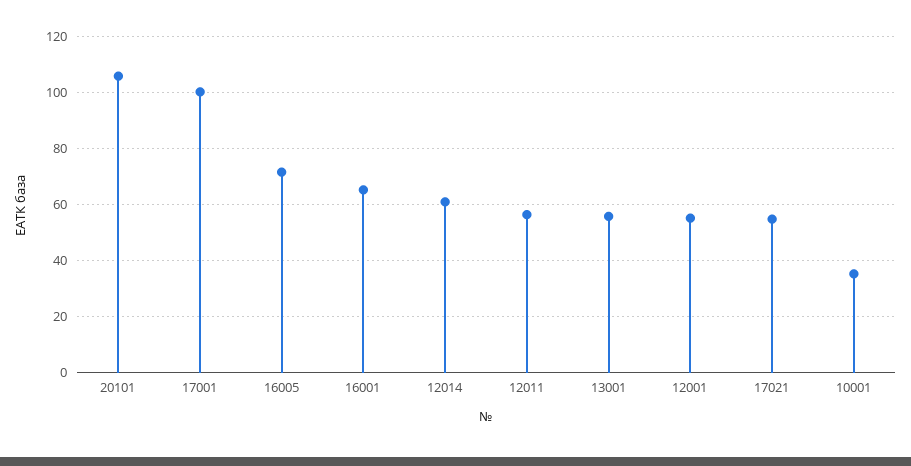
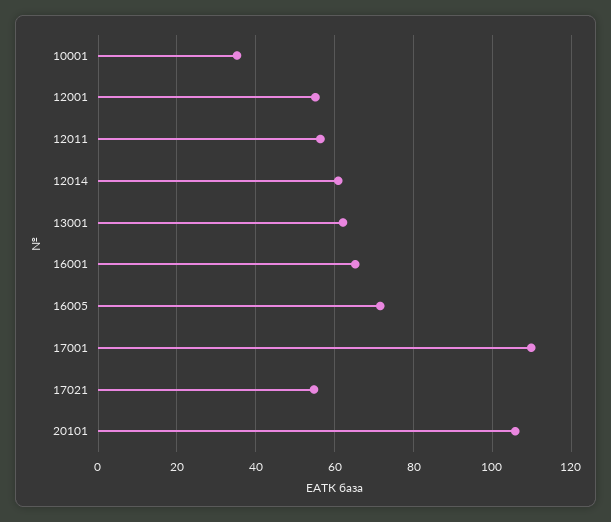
  {
    "20101": 106,
-   "17001": 100,
+   "17001": 110,
    "16005": 72,
    "16001": 66,
    "12014": 60,
    "12011": 56,
-   "13001": 55,
+   "13001": 62,
    "12001": 56,
    "17021": 54,
    "10001": 36
  }

